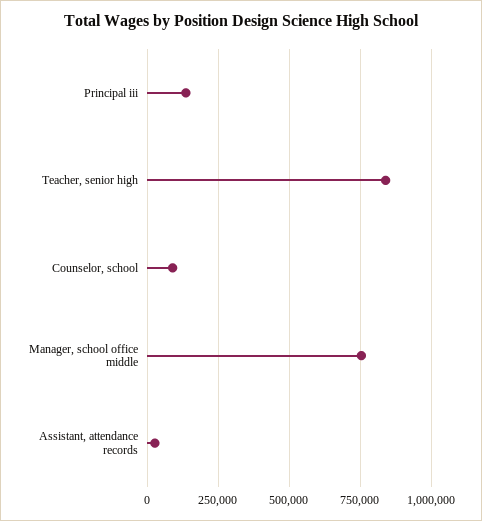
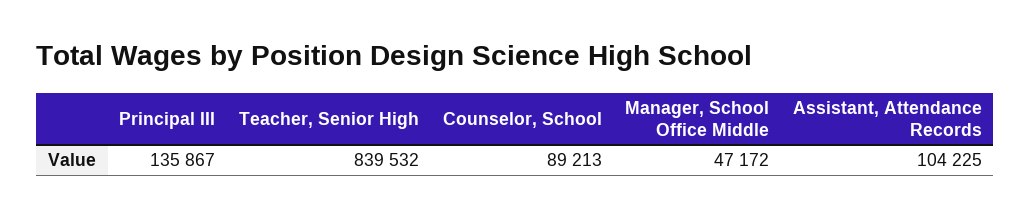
  {
    "Principal iii": 135867,
    "Teacher, senior high": 839532,
    "Counselor, school": 89213,
-   "Manager, school office middle": 750000,
+   "Manager, school office middle": 47172,
-   "Assistant, attendance records": 25000
+   "Assistant, attendance records": 104225
  }

